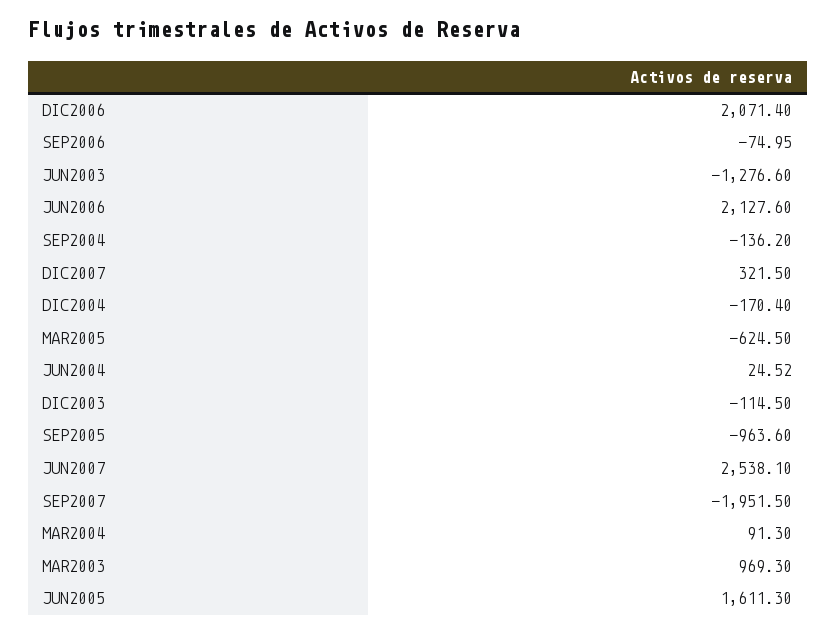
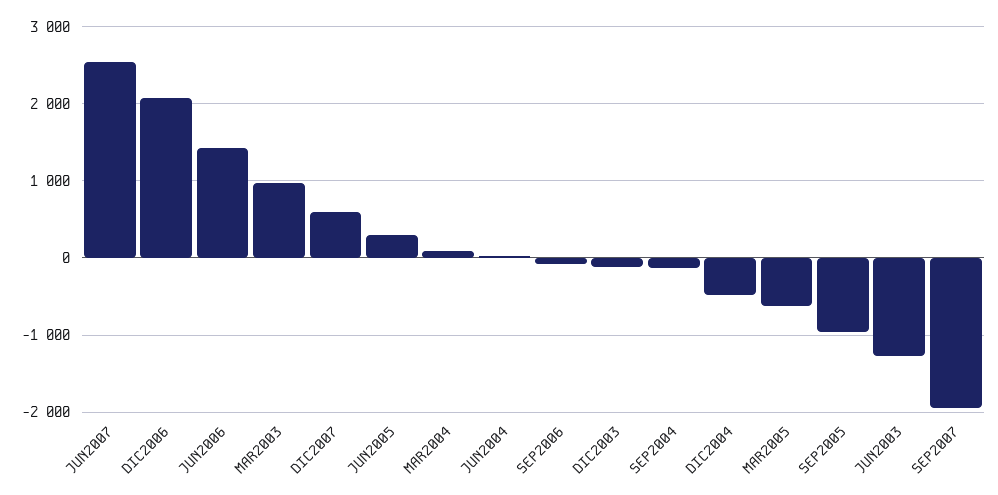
  {
    "DIC2006": 2071.4,
    "SEP2006": -74.95,
    "JUN2003": -1276.6,
-   "JUN2006": 2127.6,
+   "JUN2006": 1400,
    "SEP2004": -136.2,
-   "DIC2007": 321.5,
+   "DIC2007": 600,
-   "DIC2004": -170.4,
+   "DIC2004": -500,
    "MAR2005": -624.5,
    "JUN2004": 24.52,
    "DIC2003": -114.5,
    "SEP2005": -963.6,
    "JUN2007": 2538.1,
    "SEP2007": -1951.5,
    "MAR2004": 91.3,
    "MAR2003": 969.3,
-   "JUN2005": 1611.3
+   "JUN2005": 300
  }

